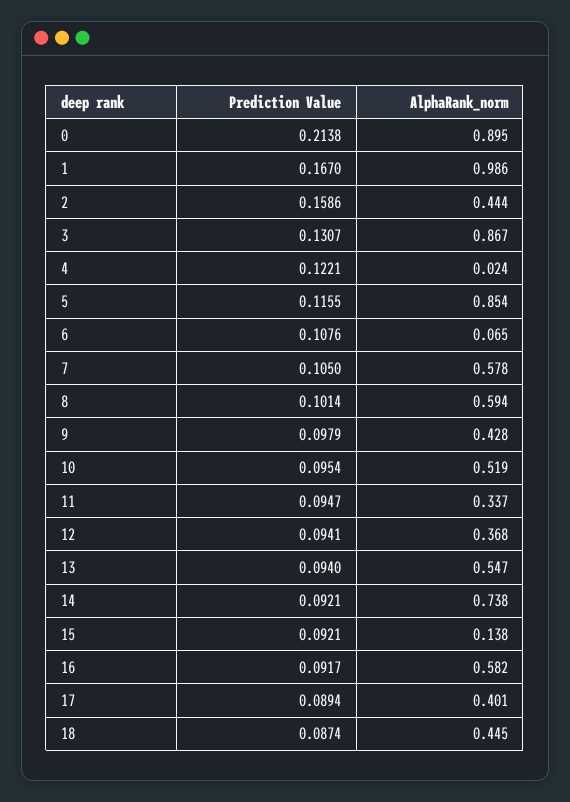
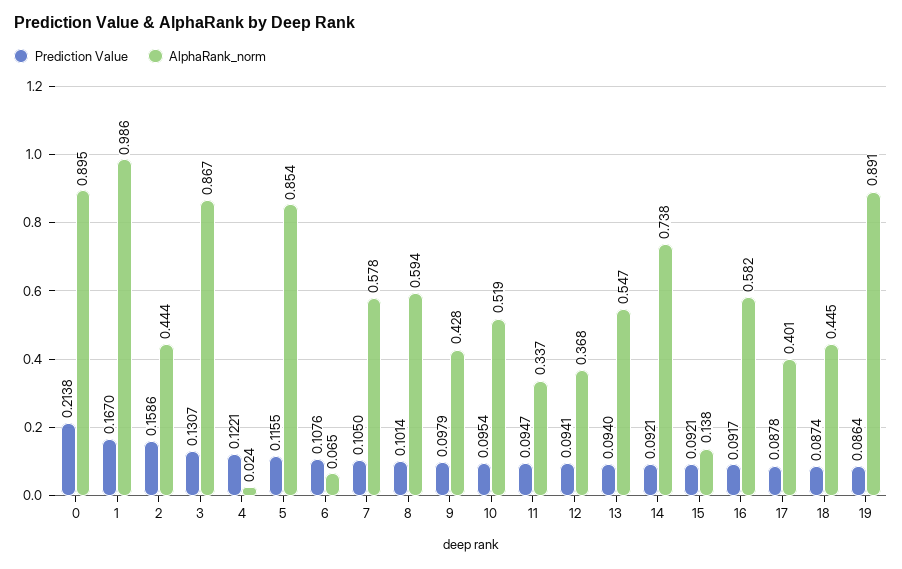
  {
    "Prediction Value": {
      "0": 0.2138,
      "1": 0.167,
      "2": 0.1586,
      "3": 0.1307,
      "4": 0.1221,
      "5": 0.1155,
      "6": 0.1076,
      "7": 0.105,
      "8": 0.1014,
      "9": 0.0979,
      "10": 0.0954,
      "11": 0.0947,
      "12": 0.0941,
      "13": 0.094,
      "14": 0.0921,
      "15": 0.0921,
      "16": 0.0917,
-     "17": 0.0894,
+     "17": 0.0878,
-     "18": 0.0874
+     "18": 0.0874,
+     "19": 0.0864
    },
    "AlphaRank_norm": {
      "0": 0.895,
      "1": 0.986,
      "2": 0.444,
      "3": 0.867,
      "4": 0.024,
      "5": 0.854,
      "6": 0.065,
      "7": 0.578,
      "8": 0.594,
      "9": 0.428,
      "10": 0.519,
      "11": 0.337,
      "12": 0.368,
      "13": 0.547,
      "14": 0.738,
      "15": 0.138,
      "16": 0.582,
      "17": 0.401,
-     "18": 0.445
+     "18": 0.445,
+     "19": 0.891
    }
  }

